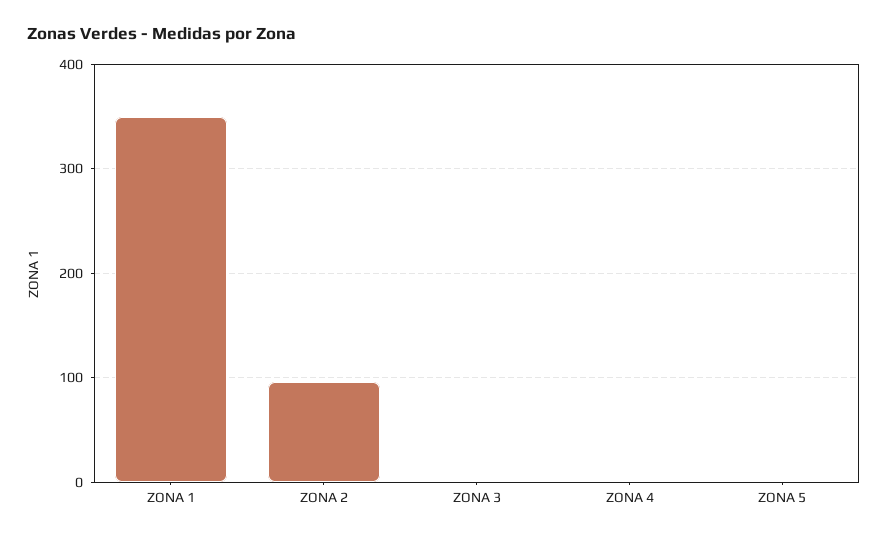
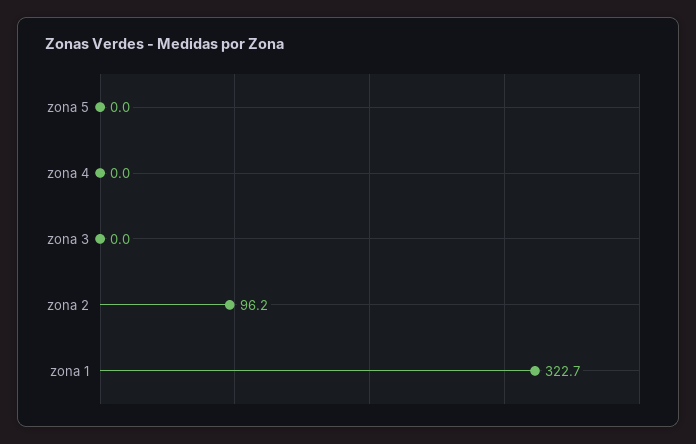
  {
-   "ZONA 1": 350,
+   "ZONA 1": 322.7,
    "ZONA 2": 96.2,
    "ZONA 3": 0,
    "ZONA 4": 0,
    "ZONA 5": 0
  }

